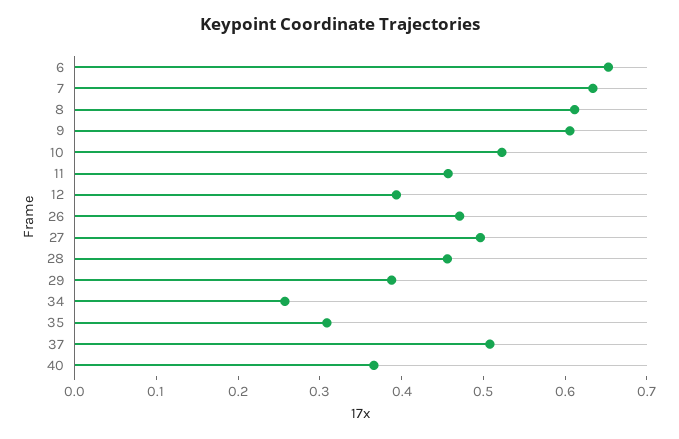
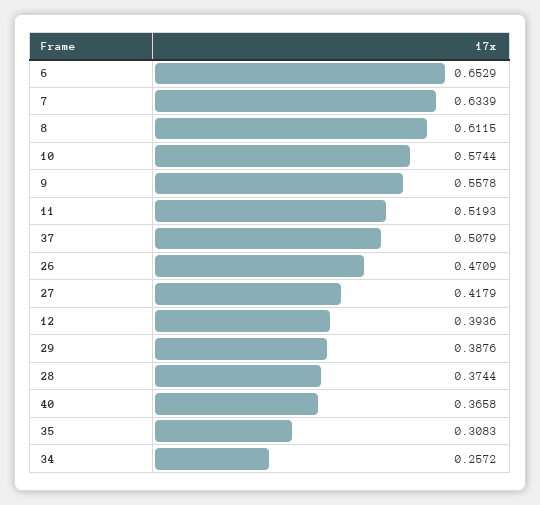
  {
    "6": 0.6529,
    "7": 0.6339,
    "8": 0.6115,
-   "9": 0.6,
+   "9": 0.5578,
-   "10": 0.52,
+   "10": 0.5744,
-   "11": 0.46,
+   "11": 0.5193,
    "12": 0.3936,
    "26": 0.4709,
-   "27": 0.5,
+   "27": 0.4179,
-   "28": 0.46,
+   "28": 0.3744,
    "29": 0.3876,
    "34": 0.2572,
    "35": 0.3083,
    "37": 0.5079,
    "40": 0.3658
  }

